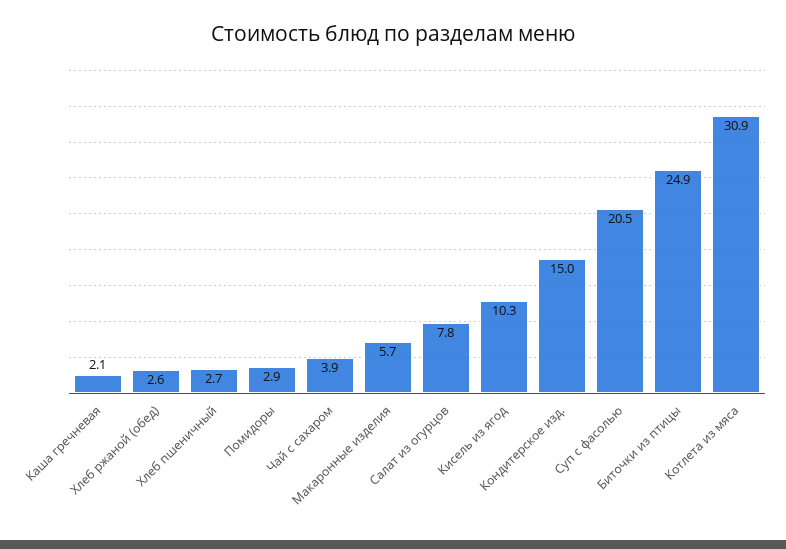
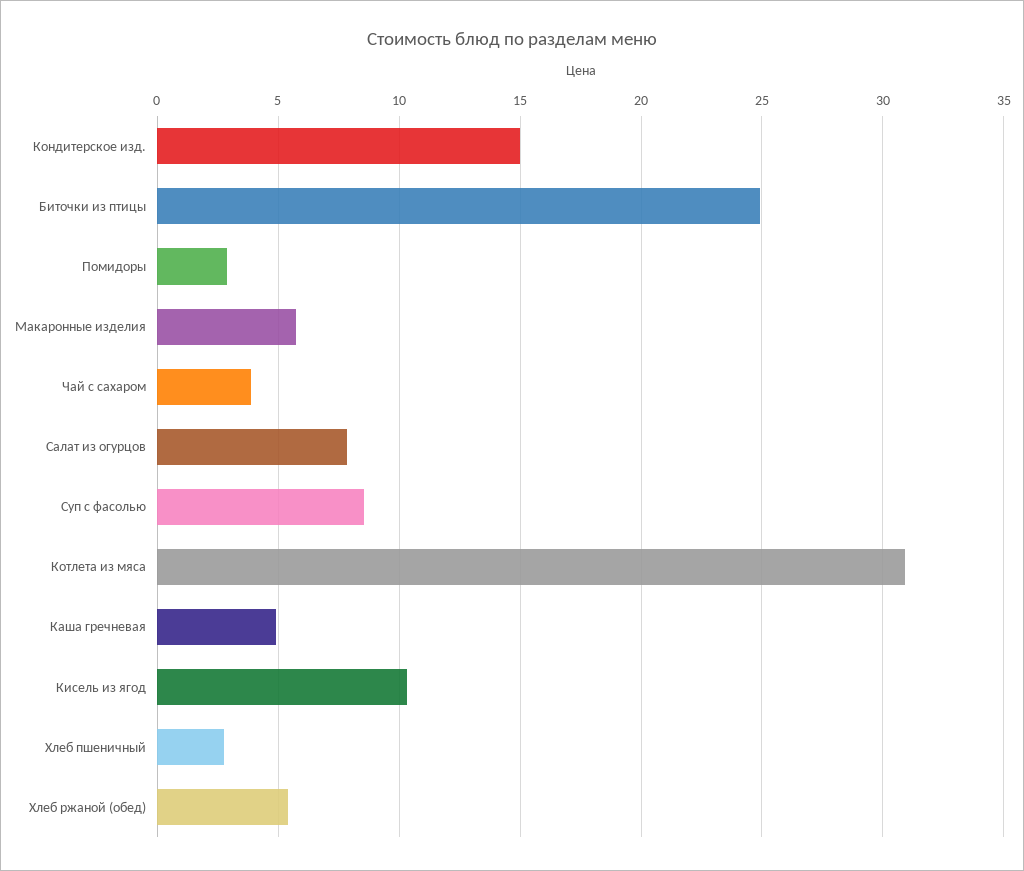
  {
-   "Каша гречневая": 2.1,
+   "Каша гречневая": 5,
-   "Хлеб ржаной (обед)": 2.6,
+   "Хлеб ржаной (обед)": 5.5,
    "Хлеб пшеничный": 2.7,
    "Помидоры": 2.9,
    "Чай с сахаром": 3.9,
    "Макаронные изделия": 5.7,
    "Салат из огурцов": 7.8,
    "Кисель из ягод": 10.3,
    "Кондитерское изд.": 15,
-   "Суп с фасолью": 20.5,
+   "Суп с фасолью": 8.5,
    "Биточки из птицы": 24.9,
    "Котлета из мяса": 30.9
  }

